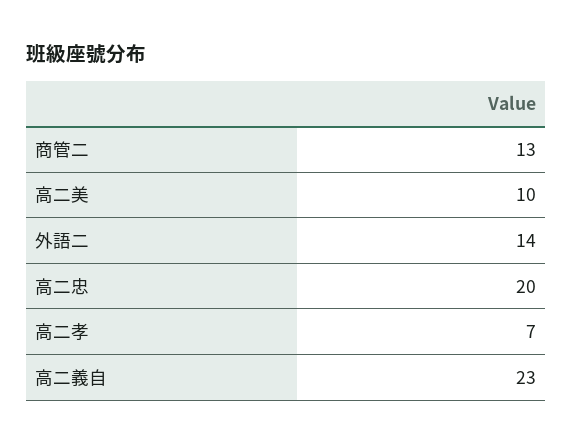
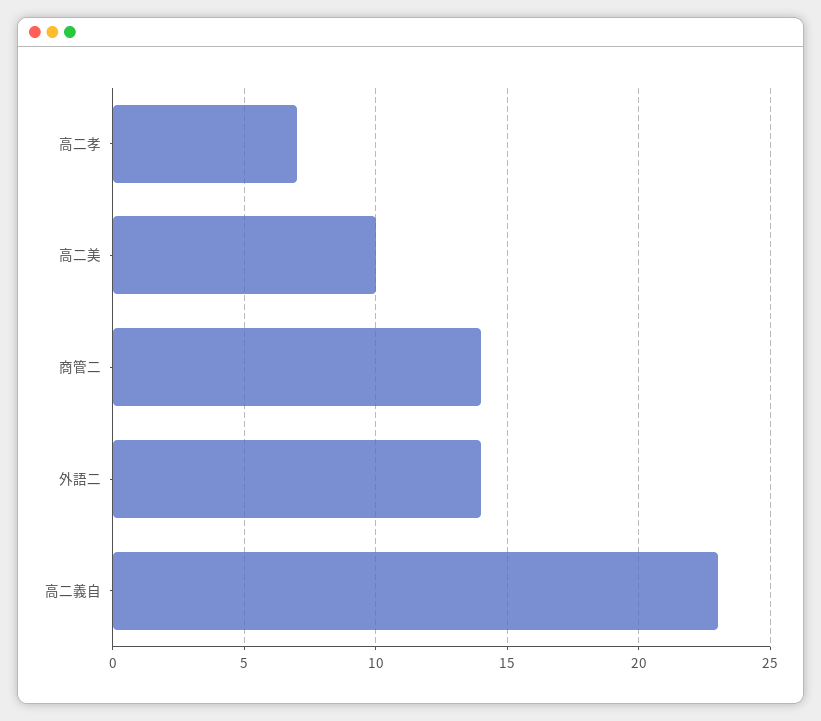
  {
-   "商管二": 13,
+   "商管二": 14,
    "高二美": 10,
    "外語二": 14,
-   "高二忠": 20,
    "高二孝": 7,
    "高二義自": 23
  }

